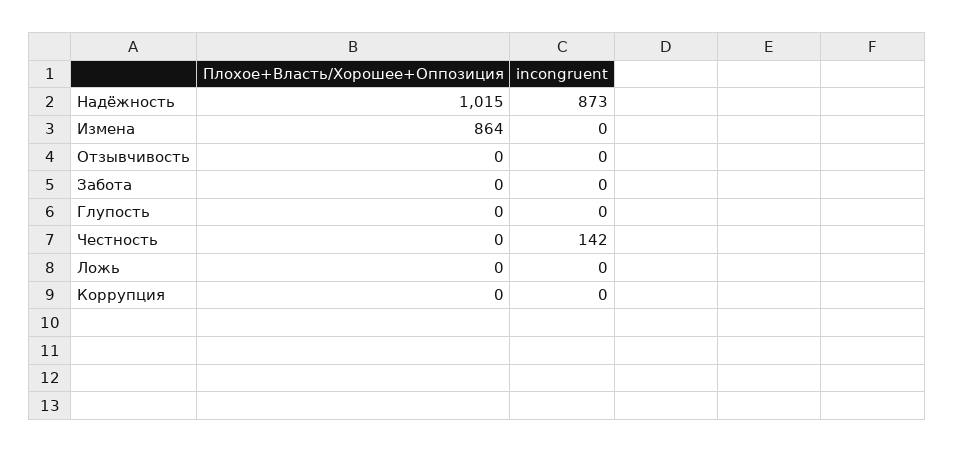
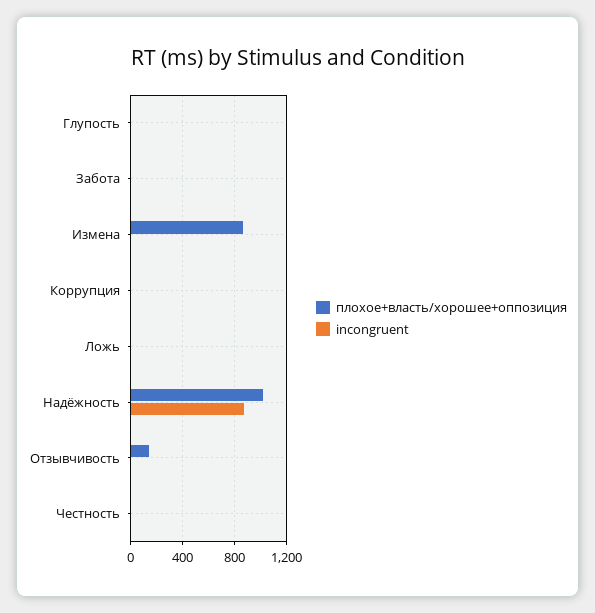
  {
    "Плохое+Власть/Хорошее+Оппозиция": {
      "Надёжность": 1015,
      "Измена": 864,
-     "Отзывчивость": 0,
+     "Отзывчивость": 150,
      "Забота": 0,
      "Глупость": 0,
      "Честность": 0,
      "Ложь": 0,
      "Коррупция": 0
    },
    "incongruent": {
      "Надёжность": 873,
      "Измена": 0,
      "Отзывчивость": 0,
      "Забота": 0,
      "Глупость": 0,
-     "Честность": 142,
+     "Честность": 0,
      "Ложь": 0,
      "Коррупция": 0
    }
  }

